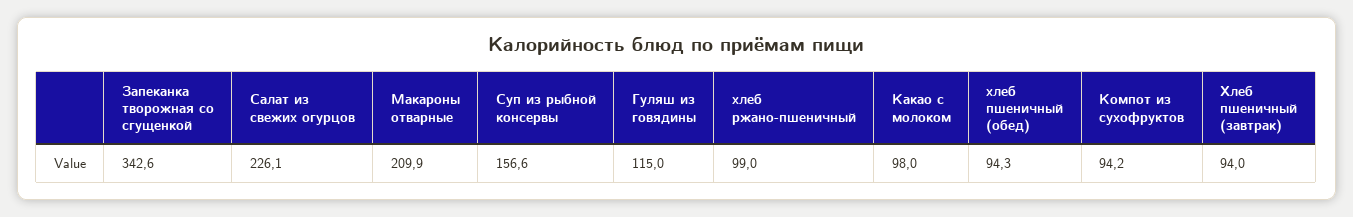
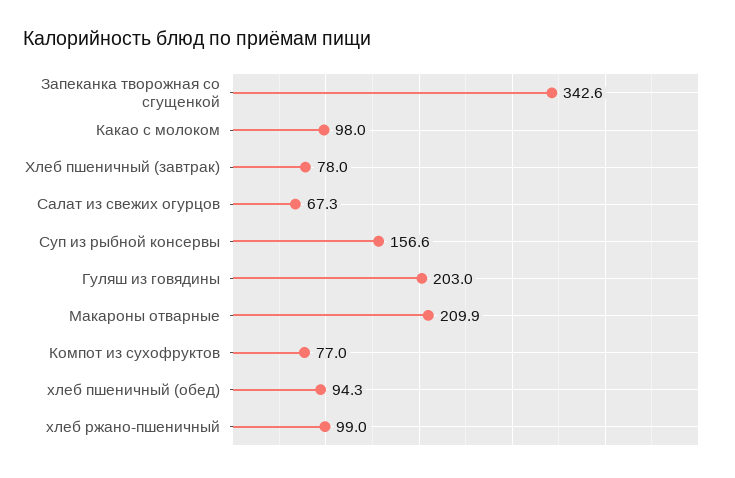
  {
    "Запеканка творожная со сгущенкой": 342.6,
-   "Салат из свежих огурцов": 226.1,
+   "Салат из свежих огурцов": 67.3,
    "Макароны отварные": 209.9,
    "Суп из рыбной консервы": 156.6,
-   "Гуляш из говядины": 115,
+   "Гуляш из говядины": 203,
    "хлеб ржано-пшеничный": 99,
    "Какао с молоком": 98,
    "хлеб пшеничный (обед)": 94.3,
-   "Компот из сухофруктов": 94.2,
+   "Компот из сухофруктов": 77,
-   "Хлеб пшеничный (завтрак)": 94
+   "Хлеб пшеничный (завтрак)": 78
  }

